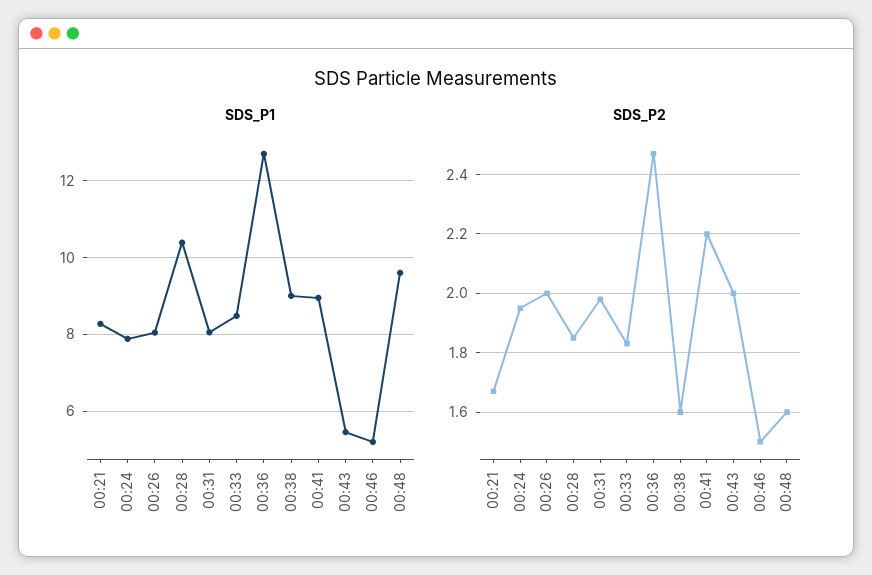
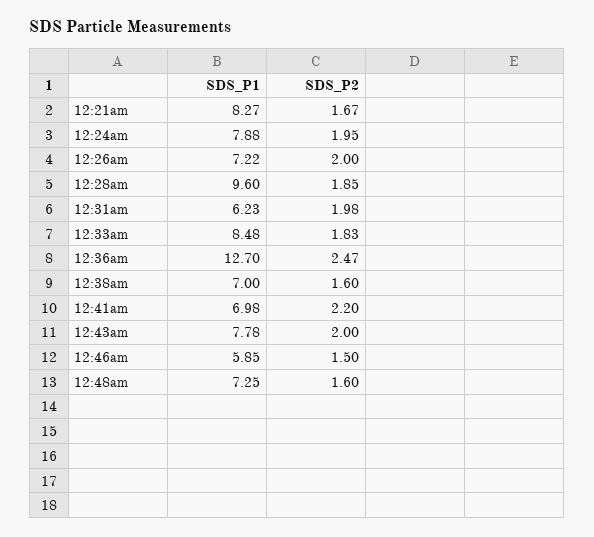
  {
    "SDS_P1": {
      "00:21": 8.27,
      "00:24": 7.88,
-     "00:26": 8,
+     "00:26": 7.22,
-     "00:28": 10.4,
+     "00:28": 9.6,
-     "00:31": 8,
+     "00:31": 6.23,
      "00:33": 8.48,
      "00:36": 12.7,
-     "00:38": 9,
+     "00:38": 7,
-     "00:41": 9,
+     "00:41": 6.98,
-     "00:43": 5.4,
+     "00:43": 7.78,
-     "00:46": 5.2,
+     "00:46": 5.85,
-     "00:48": 9.6
+     "00:48": 7.25
    },
    "SDS_P2": {
      "00:21": 1.67,
      "00:24": 1.95,
      "00:26": 2,
      "00:28": 1.85,
      "00:31": 1.98,
      "00:33": 1.83,
      "00:36": 2.47,
      "00:38": 1.6,
      "00:41": 2.2,
      "00:43": 2,
      "00:46": 1.5,
      "00:48": 1.6
    }
  }

